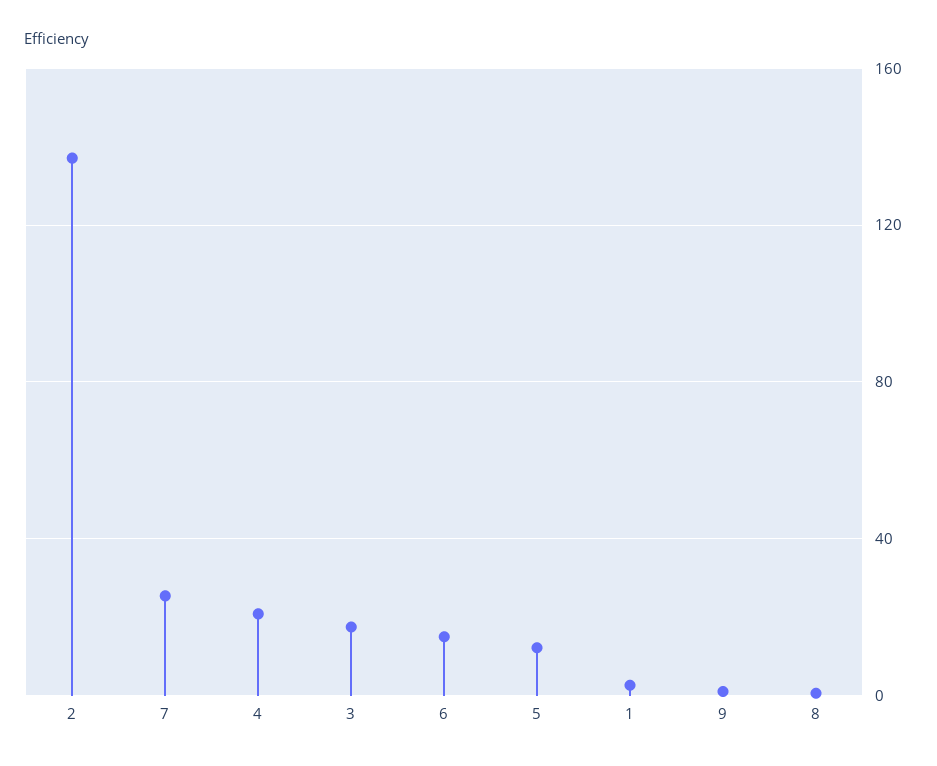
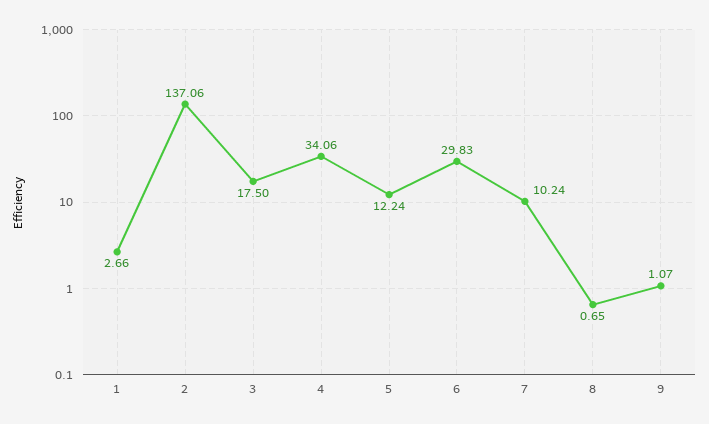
  {
    "2": 137.06,
-   "7": 25,
+   "7": 10.24,
-   "4": 20,
+   "4": 34.06,
    "3": 17.5,
-   "6": 15,
+   "6": 29.83,
    "5": 12.24,
    "1": 2.66,
    "9": 1.07,
    "8": 0.65
  }

